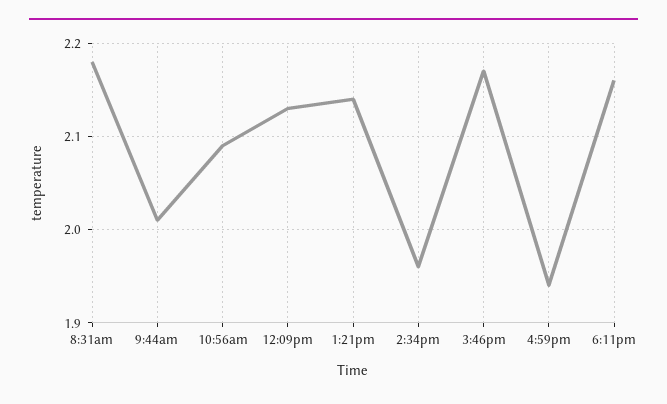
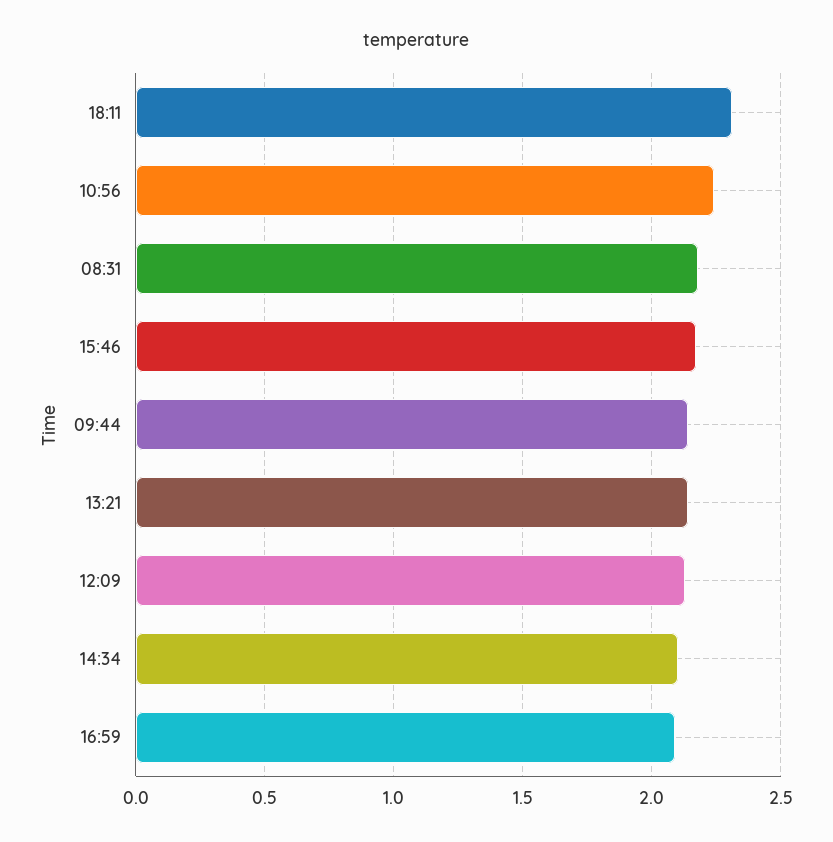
  {
    "8:31am": 2.18,
-   "9:44am": 2.01,
+   "9:44am": 2.15,
-   "10:56am": 2.09,
+   "10:56am": 2.25,
    "12:09pm": 2.13,
    "1:21pm": 2.14,
-   "2:34pm": 1.96,
+   "2:34pm": 2.1,
    "3:46pm": 2.17,
-   "4:59pm": 1.94,
+   "4:59pm": 2.1,
-   "6:11pm": 2.16
+   "6:11pm": 2.3
  }

